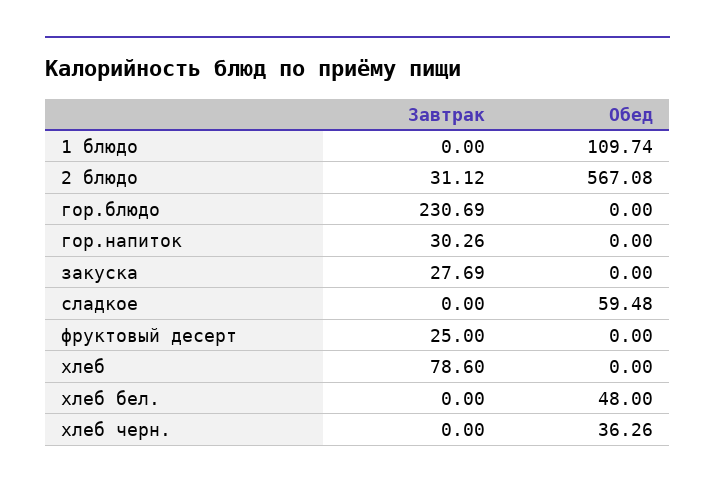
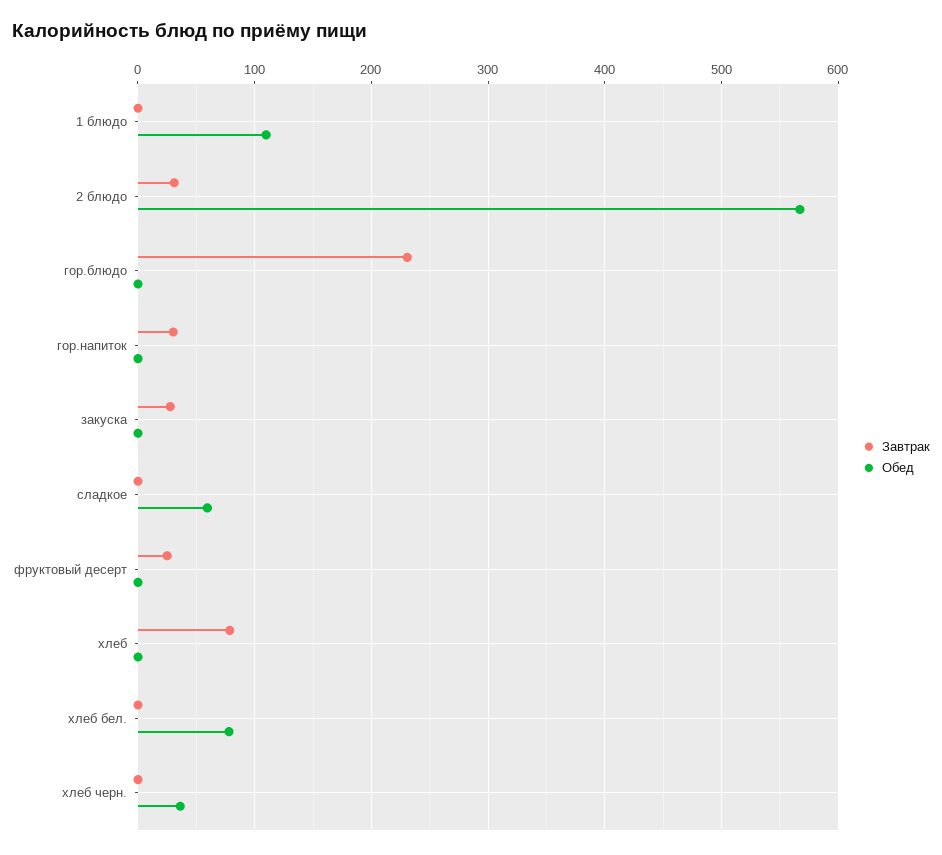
  {
    "Завтрак": {
      "1 блюдо": 0,
      "2 блюдо": 31.12,
      "гор.блюдо": 230.69,
      "гор.напиток": 30.26,
      "закуска": 27.69,
      "сладкое": 0,
      "фруктовый десерт": 25,
      "хлеб": 78.6,
      "хлеб бел.": 0,
      "хлеб черн.": 0
    },
    "Обед": {
      "1 блюдо": 109.74,
      "2 блюдо": 567.08,
      "гор.блюдо": 0,
      "гор.напиток": 0,
      "закуска": 0,
      "сладкое": 59.48,
      "фруктовый десерт": 0,
      "хлеб": 0,
-     "хлеб бел.": 48,
+     "хлеб бел.": 80,
      "хлеб черн.": 36.26
    }
  }

